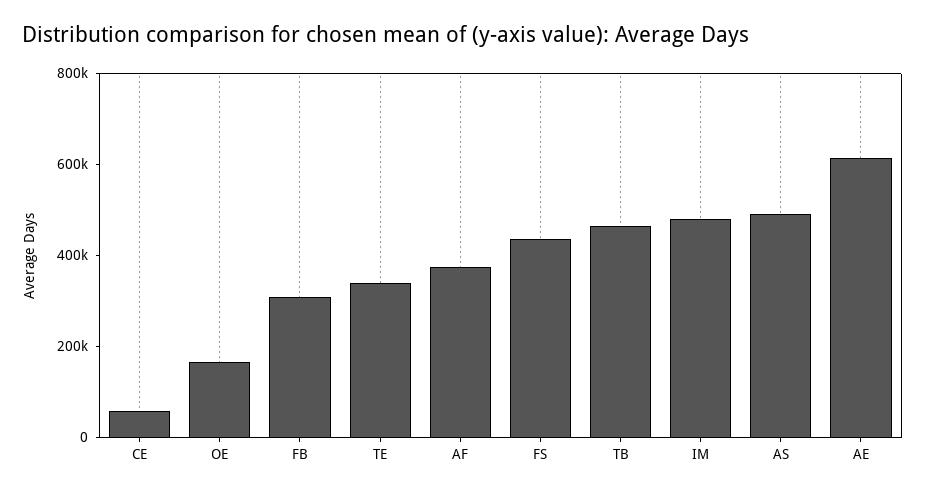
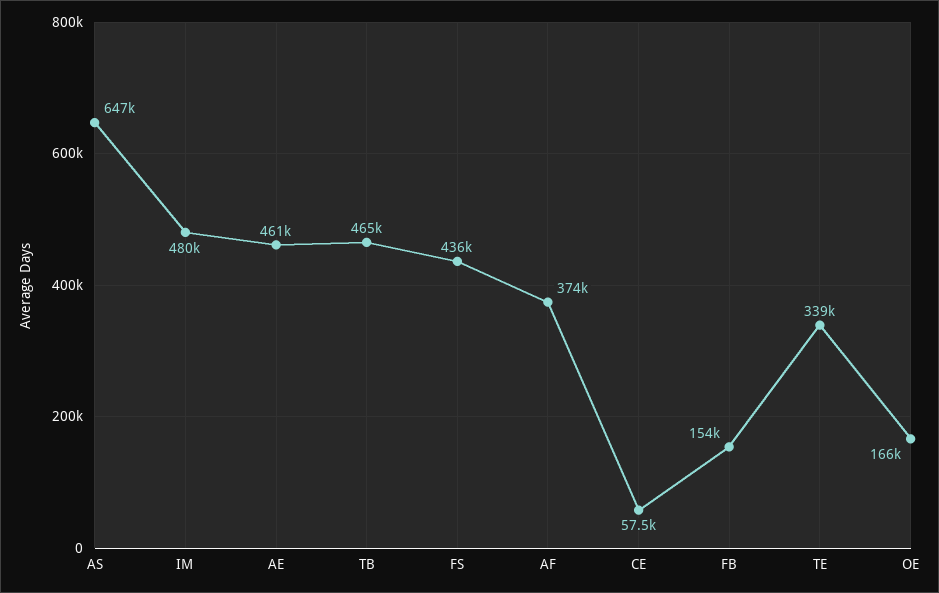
  {
    "CE": 57500,
    "OE": 166000,
-   "FB": 300000,
+   "FB": 154000,
    "TE": 339000,
    "AF": 374000,
    "FS": 436000,
    "TB": 465000,
    "IM": 480000,
-   "AS": 500000,
+   "AS": 647000,
-   "AE": 600000
+   "AE": 461000
  }

